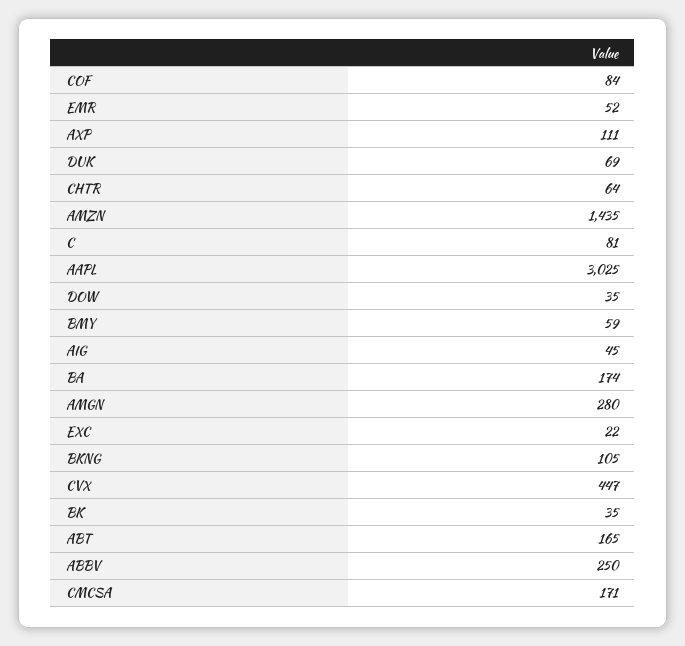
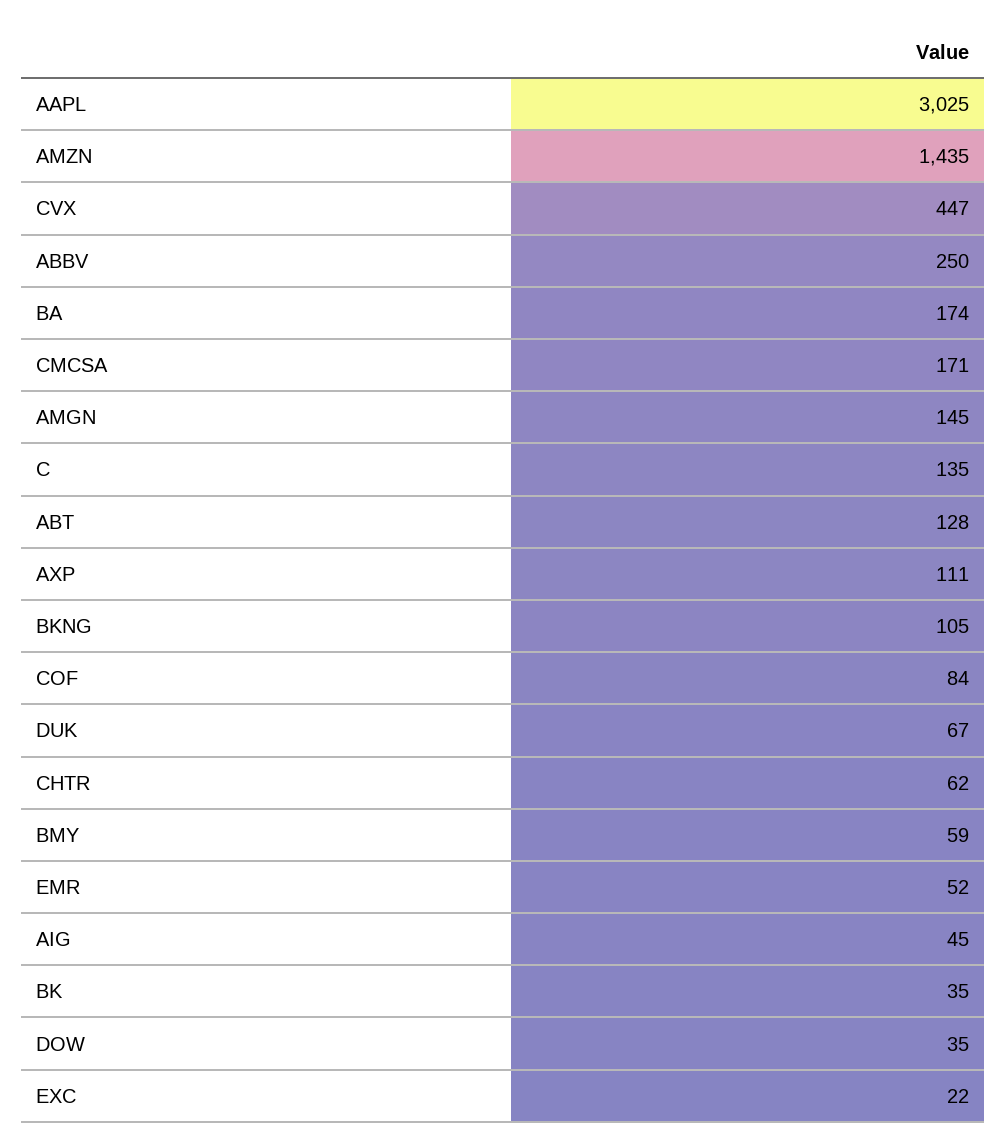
  {
    "COF": 84,
    "EMR": 52,
    "AXP": 111,
-   "DUK": 69,
+   "DUK": 67,
-   "CHTR": 64,
+   "CHTR": 62,
    "AMZN": 1435,
-   "C": 81,
+   "C": 135,
    "AAPL": 3025,
    "DOW": 35,
    "BMY": 59,
    "AIG": 45,
    "BA": 174,
-   "AMGN": 280,
+   "AMGN": 145,
    "EXC": 22,
    "BKNG": 105,
    "CVX": 447,
    "BK": 35,
-   "ABT": 165,
+   "ABT": 128,
    "ABBV": 250,
    "CMCSA": 171
  }

